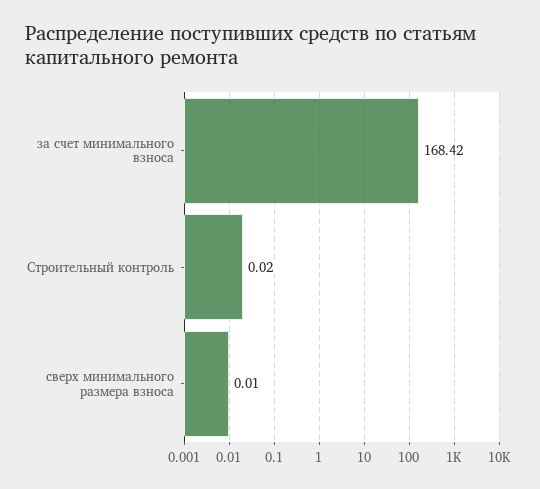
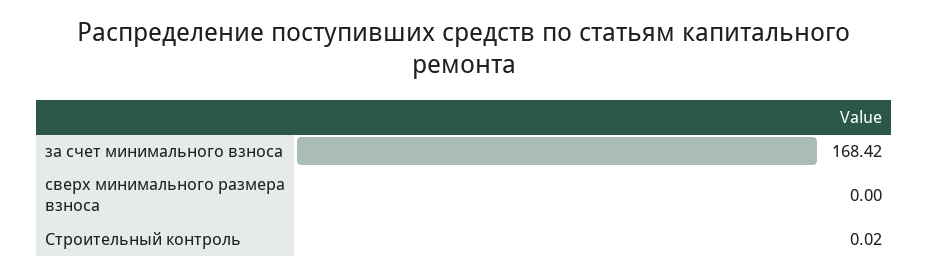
  {
    "за счет минимального взноса": 168.42,
    "Строительный контроль": 0.02,
-   "сверх минимального размера взноса": 0.01
+   "сверх минимального размера взноса": 0
  }

